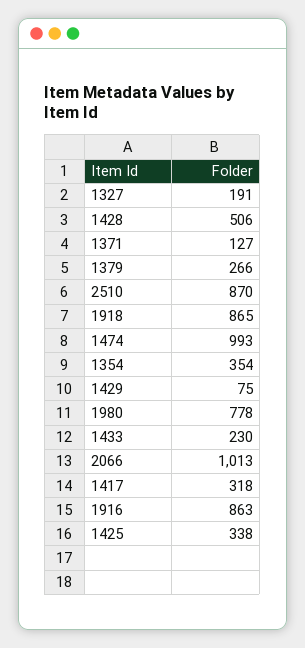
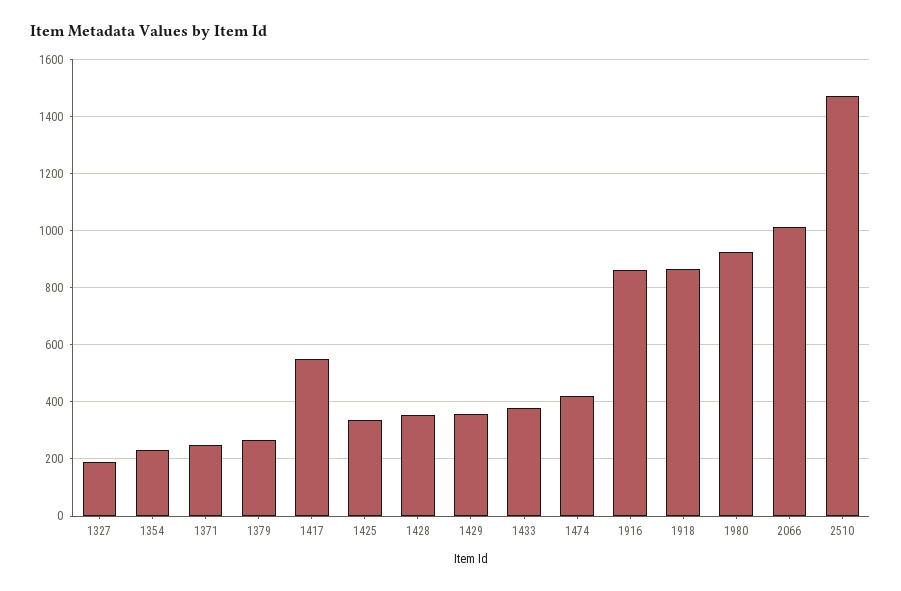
  {
    "1327": 191,
-   "1428": 506,
+   "1428": 350,
-   "1371": 127,
+   "1371": 250,
    "1379": 266,
-   "2510": 870,
+   "2510": 1475,
    "1918": 865,
-   "1474": 993,
+   "1474": 425,
-   "1354": 354,
+   "1354": 225,
-   "1429": 75,
+   "1429": 350,
-   "1980": 778,
+   "1980": 925,
-   "1433": 230,
+   "1433": 375,
    "2066": 1013,
-   "1417": 318,
+   "1417": 550,
    "1916": 863,
    "1425": 338
  }

